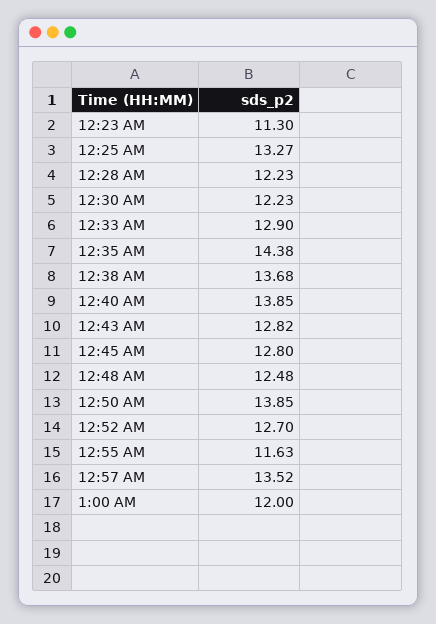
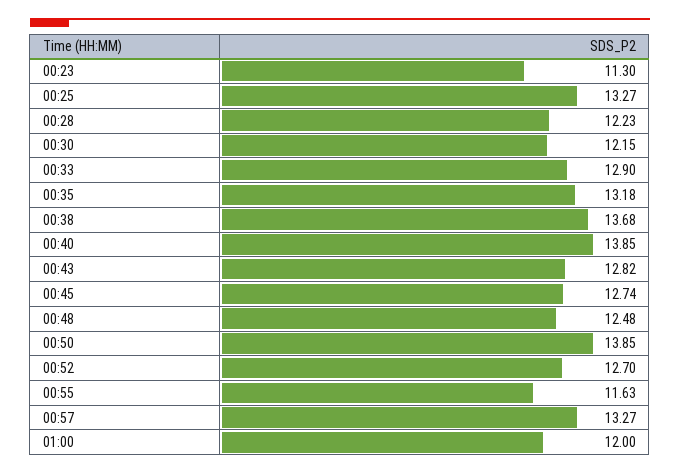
  {
    "12:23 AM": 11.3,
    "12:25 AM": 13.27,
    "12:28 AM": 12.23,
-   "12:30 AM": 12.23,
+   "12:30 AM": 12.15,
    "12:33 AM": 12.9,
-   "12:35 AM": 14.38,
+   "12:35 AM": 13.18,
    "12:38 AM": 13.68,
    "12:40 AM": 13.85,
    "12:43 AM": 12.82,
-   "12:45 AM": 12.8,
+   "12:45 AM": 12.74,
    "12:48 AM": 12.48,
    "12:50 AM": 13.85,
    "12:52 AM": 12.7,
    "12:55 AM": 11.63,
-   "12:57 AM": 13.52,
+   "12:57 AM": 13.27,
    "1:00 AM": 12
  }

